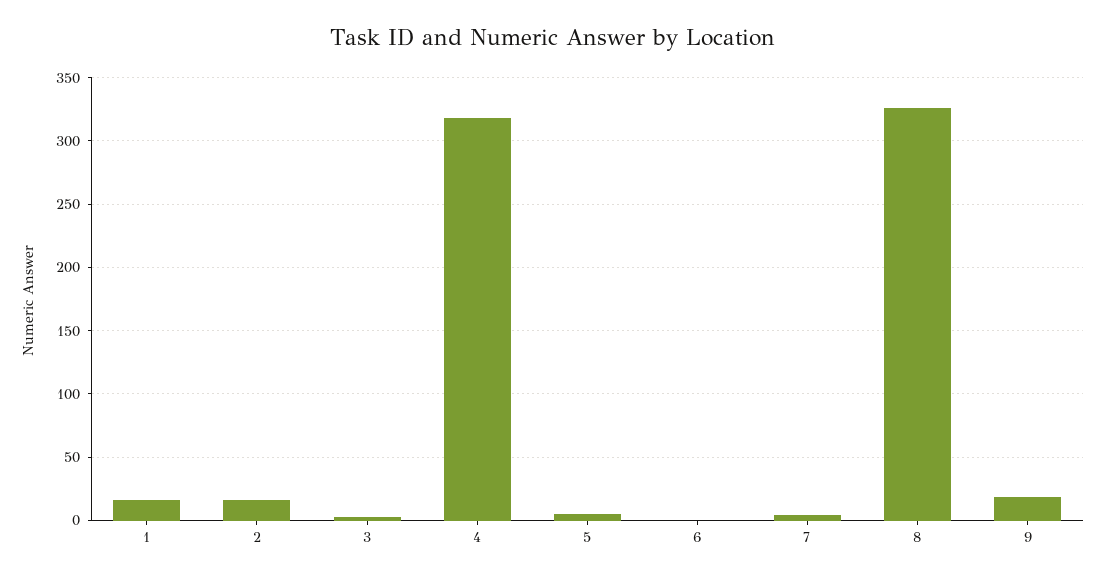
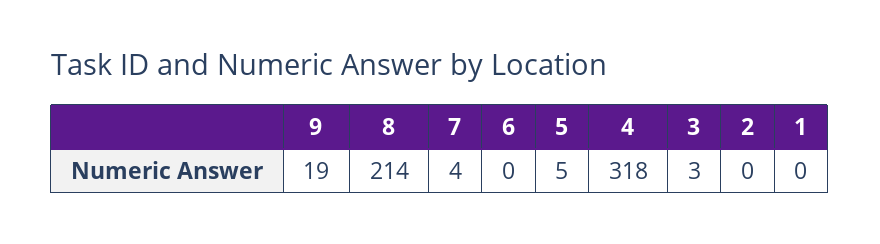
  {
-   "1": 15,
+   "1": 0,
-   "2": 15,
+   "2": 0,
    "3": 3,
    "4": 318,
    "5": 5,
    "6": 0,
    "7": 4,
-   "8": 325,
+   "8": 214,
    "9": 19
  }

